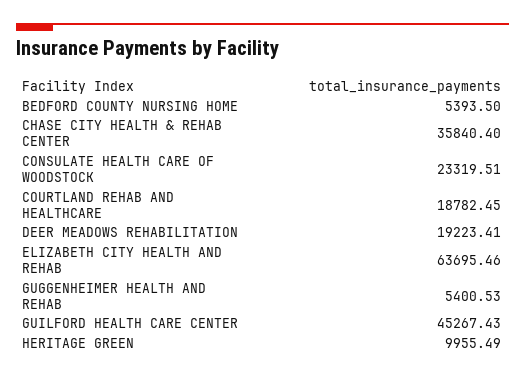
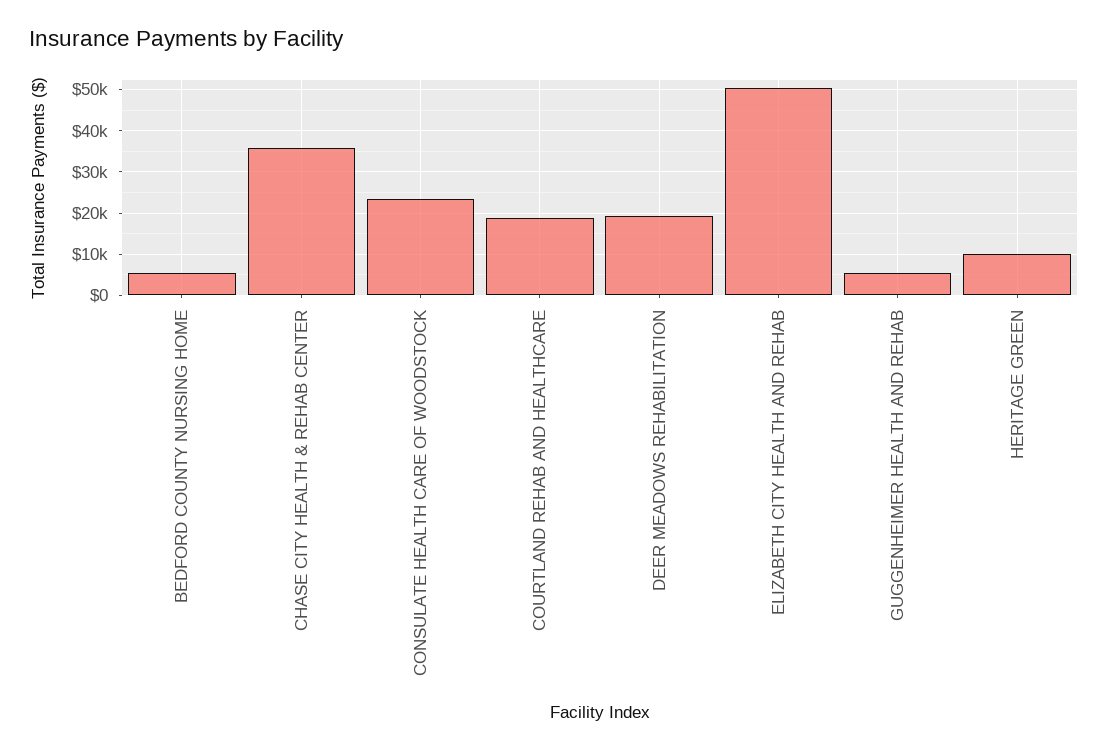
  {
    "BEDFORD COUNTY NURSING HOME": 5393.5,
    "CHASE CITY HEALTH & REHAB CENTER": 35840.4,
    "CONSULATE HEALTH CARE OF WOODSTOCK": 23319.51,
    "COURTLAND REHAB AND HEALTHCARE": 18782.45,
    "DEER MEADOWS REHABILITATION": 19223.41,
-   "ELIZABETH CITY HEALTH AND REHAB": 63695.46,
+   "ELIZABETH CITY HEALTH AND REHAB": 50000,
    "GUGGENHEIMER HEALTH AND REHAB": 5400.53,
-   "GUILFORD HEALTH CARE CENTER": 45267.43,
    "HERITAGE GREEN": 9955.49
  }

